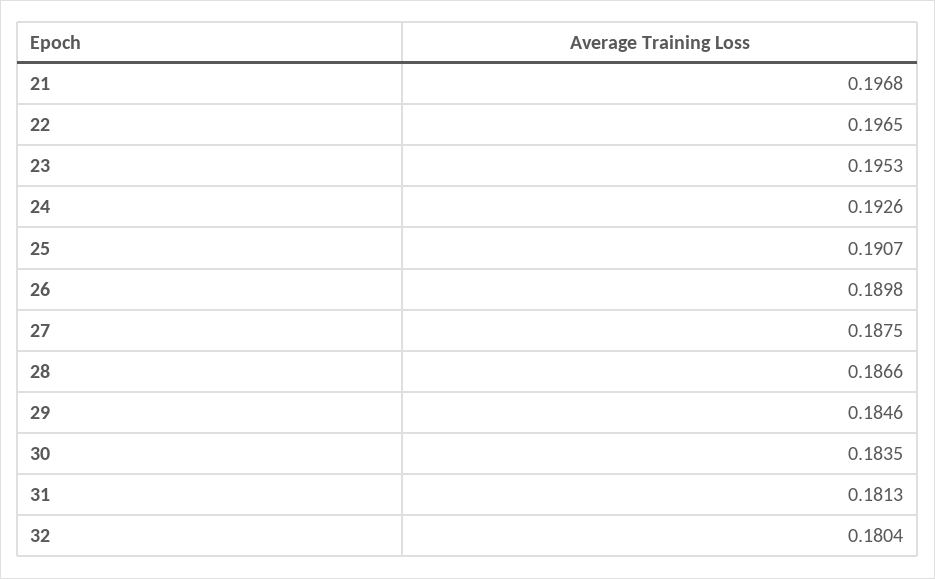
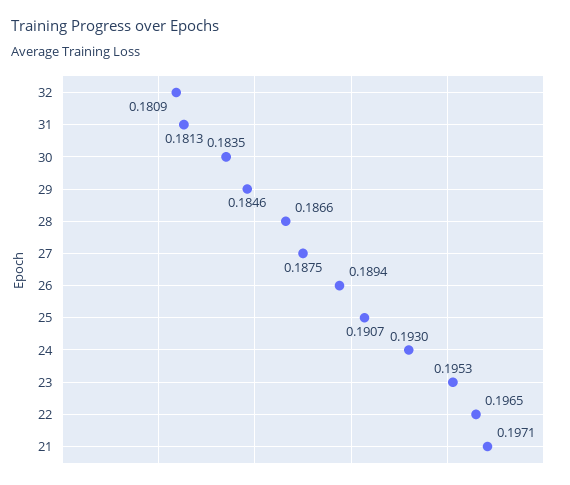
  {
-   "21": 0.1968,
+   "21": 0.1971,
    "22": 0.1965,
    "23": 0.1953,
-   "24": 0.1926,
+   "24": 0.193,
    "25": 0.1907,
-   "26": 0.1898,
+   "26": 0.1894,
    "27": 0.1875,
    "28": 0.1866,
    "29": 0.1846,
    "30": 0.1835,
    "31": 0.1813,
-   "32": 0.1804
+   "32": 0.1809
  }

